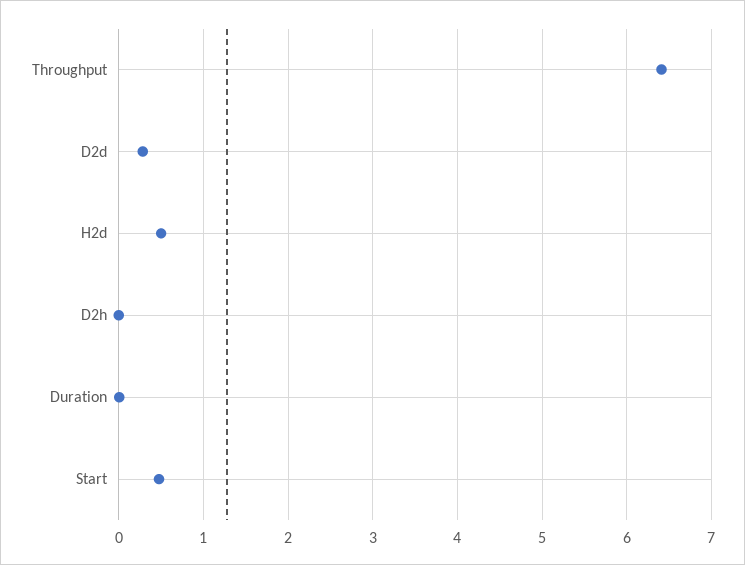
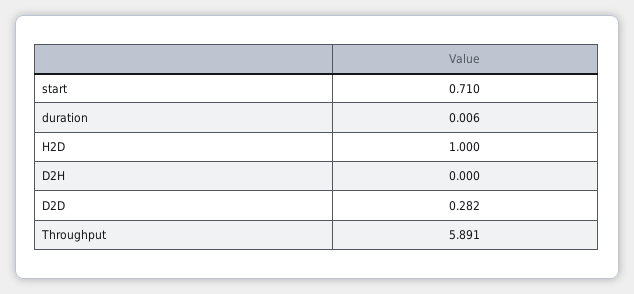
  {
-   "Throughput": 6.4,
+   "Throughput": 5.891,
    "D2d": 0.282,
-   "H2d": 0.5,
+   "H2d": 1,
    "D2h": 0,
    "Duration": 0.006,
-   "Start": 0.5
+   "Start": 0.71
  }

